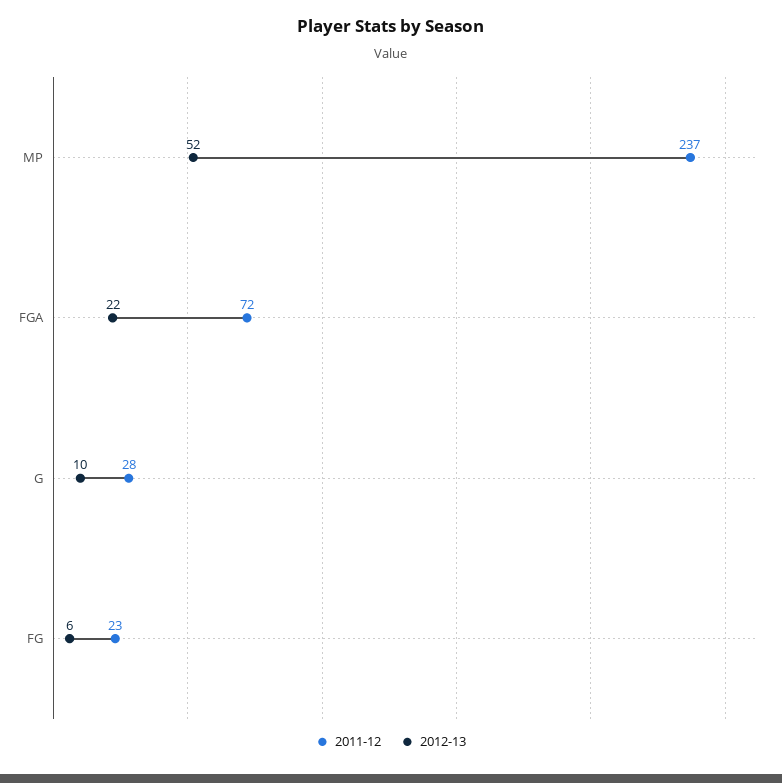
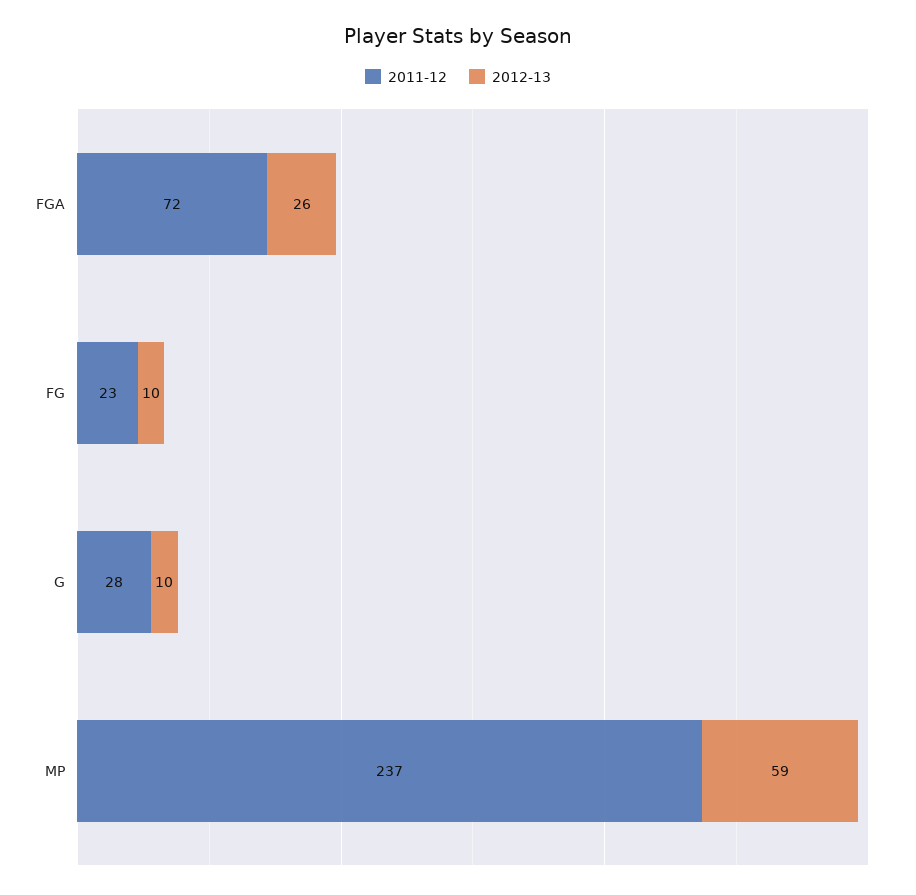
  {
    "2011-12": {
      "MP": 237,
      "FGA": 72,
      "G": 28,
      "FG": 23
    },
    "2012-13": {
-     "MP": 52,
+     "MP": 59,
-     "FGA": 22,
+     "FGA": 26,
      "G": 10,
-     "FG": 6
+     "FG": 10
    }
  }

